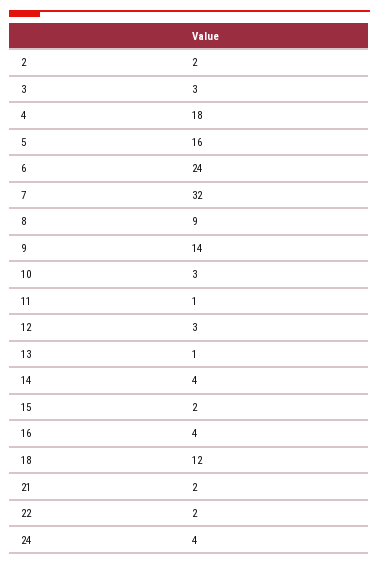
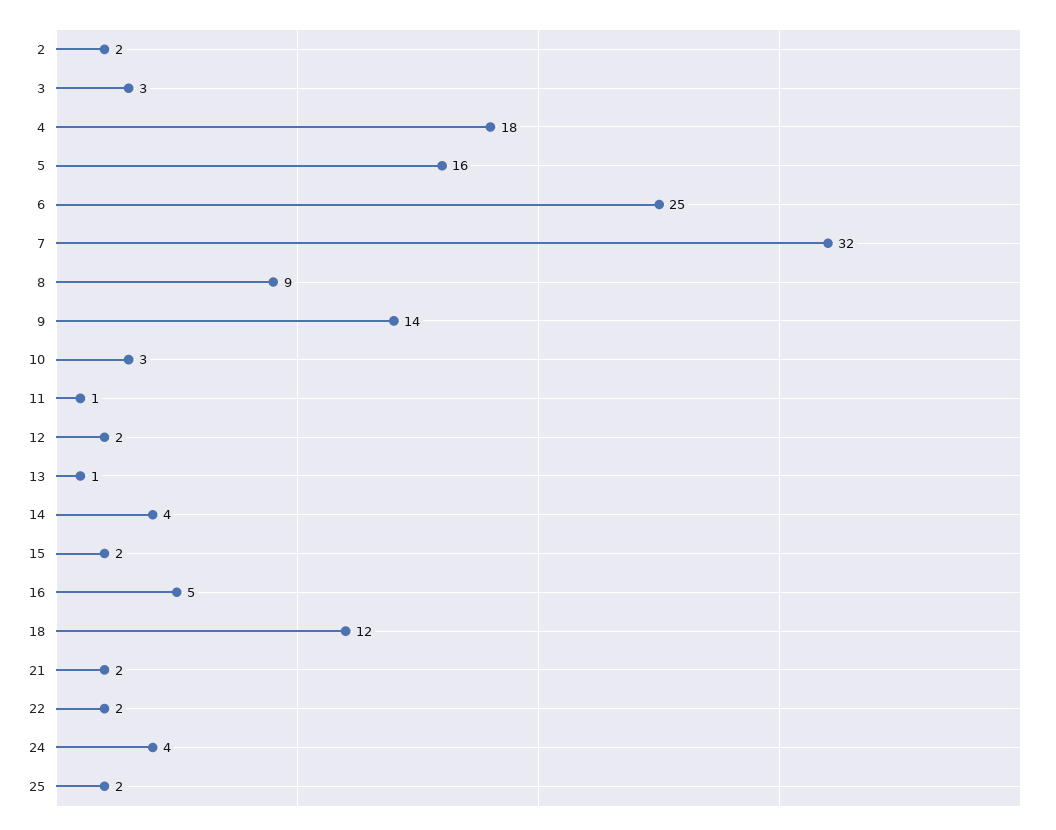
  {
    "2": 2,
    "3": 3,
    "4": 18,
    "5": 16,
-   "6": 24,
+   "6": 25,
    "7": 32,
    "8": 9,
    "9": 14,
    "10": 3,
    "11": 1,
-   "12": 3,
+   "12": 2,
    "13": 1,
    "14": 4,
    "15": 2,
-   "16": 4,
+   "16": 5,
    "18": 12,
    "21": 2,
    "22": 2,
-   "24": 4
+   "24": 4,
+   "25": 2
  }

